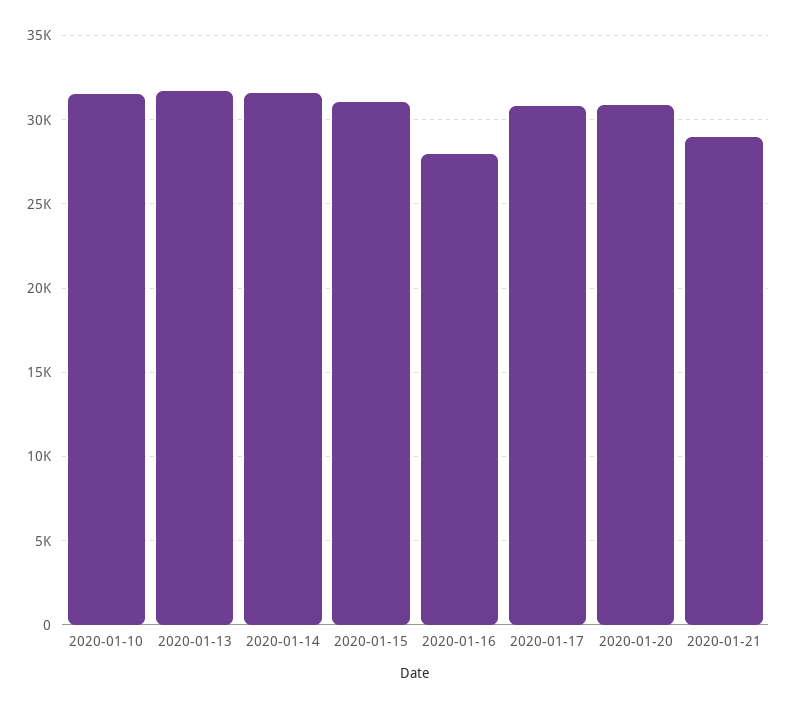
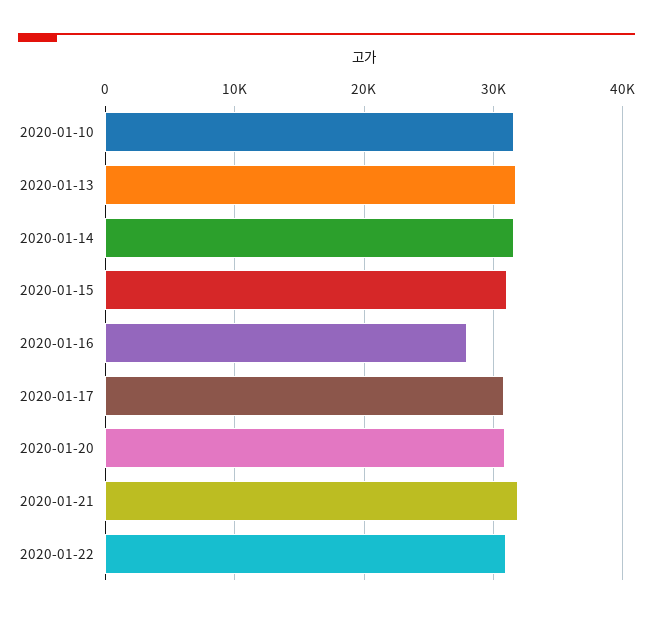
  {
    "2020-01-10": 31500,
    "2020-01-13": 31500,
    "2020-01-14": 31500,
    "2020-01-15": 31000,
    "2020-01-16": 28000,
    "2020-01-17": 31000,
    "2020-01-20": 31000,
-   "2020-01-21": 29000
+   "2020-01-21": 32000,
+   "2020-01-22": 31000
  }

